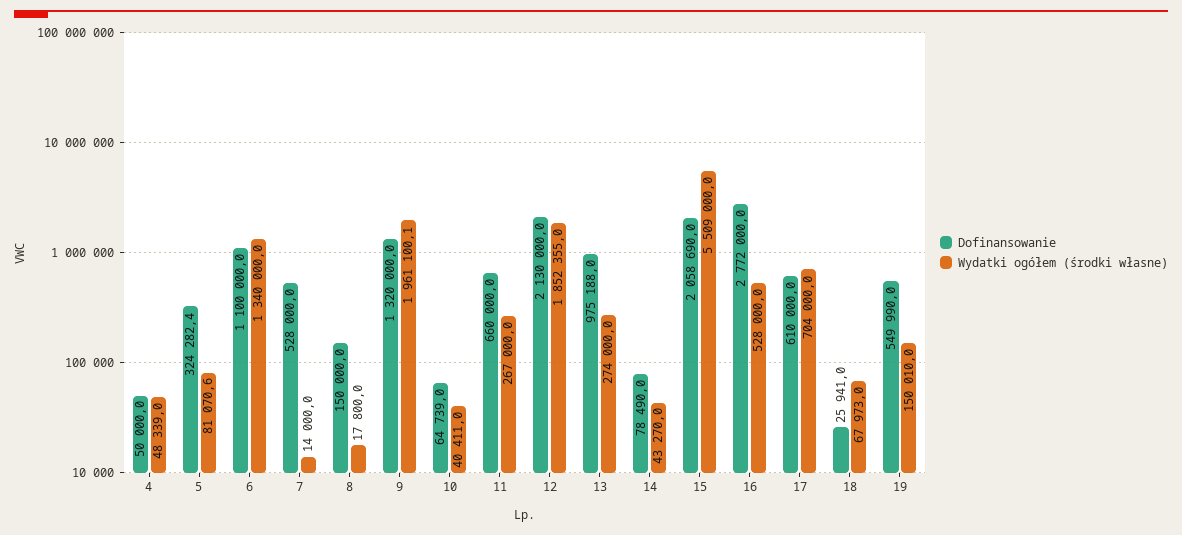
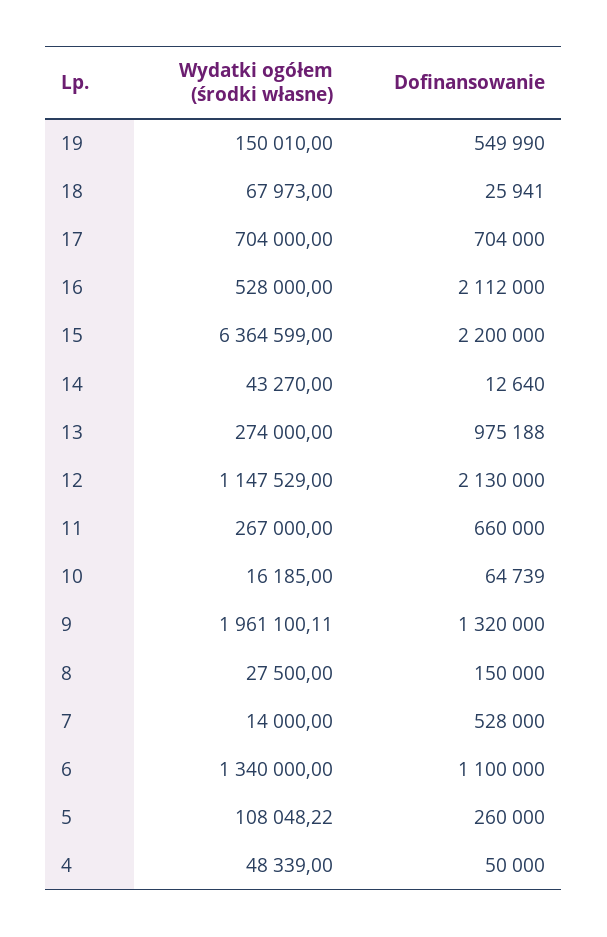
  {
    "Dofinansowanie": {
      "4": 50000,
-     "5": 324282.4,
+     "5": 260000,
      "6": 1100000,
      "7": 528000,
      "8": 150000,
      "9": 1320000,
      "10": 64739,
      "11": 660000,
      "12": 2130000,
      "13": 975188,
-     "14": 78490,
+     "14": 12640,
-     "15": 2058690,
+     "15": 2200000,
-     "16": 2772000,
+     "16": 2112000,
-     "17": 610000,
+     "17": 704000,
      "18": 25941,
      "19": 549990
    },
    "Wydatki ogółem (środki własne)": {
      "4": 48339,
-     "5": 81070.6,
+     "5": 108048.22,
      "6": 1340000,
      "7": 14000,
-     "8": 17800,
+     "8": 27500,
      "9": 1961100.11,
-     "10": 40411,
+     "10": 16185,
      "11": 267000,
-     "12": 1852355,
+     "12": 1147529,
      "13": 274000,
      "14": 43270,
-     "15": 5509000,
+     "15": 6364599,
      "16": 528000,
      "17": 704000,
      "18": 67973,
      "19": 150010
    }
  }

